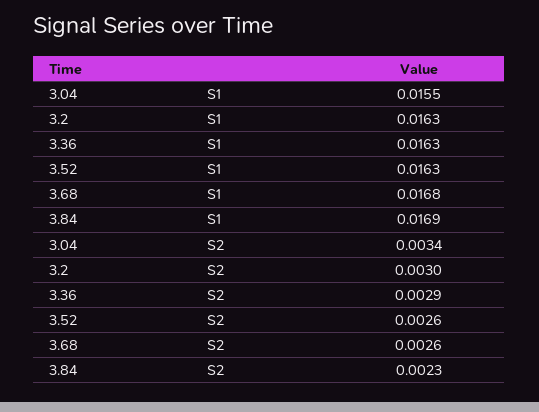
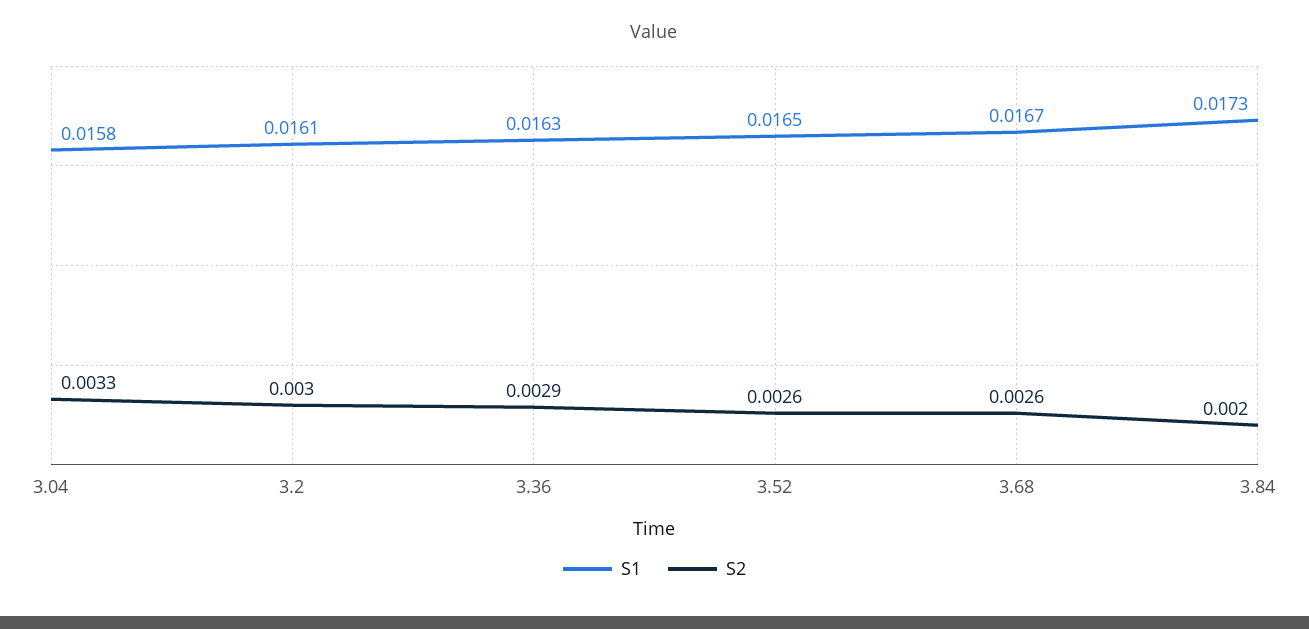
  {
    "S1": {
-     "3.04": 0.0155,
+     "3.04": 0.0158,
-     "3.2": 0.0163,
+     "3.2": 0.0161,
      "3.36": 0.0163,
-     "3.52": 0.0163,
+     "3.52": 0.0165,
-     "3.68": 0.0168,
+     "3.68": 0.0167,
-     "3.84": 0.0169
+     "3.84": 0.0173
    },
    "S2": {
-     "3.04": 0.0034,
+     "3.04": 0.0033,
      "3.2": 0.003,
      "3.36": 0.0029,
      "3.52": 0.0026,
      "3.68": 0.0026,
-     "3.84": 0.0023
+     "3.84": 0.002
    }
  }

